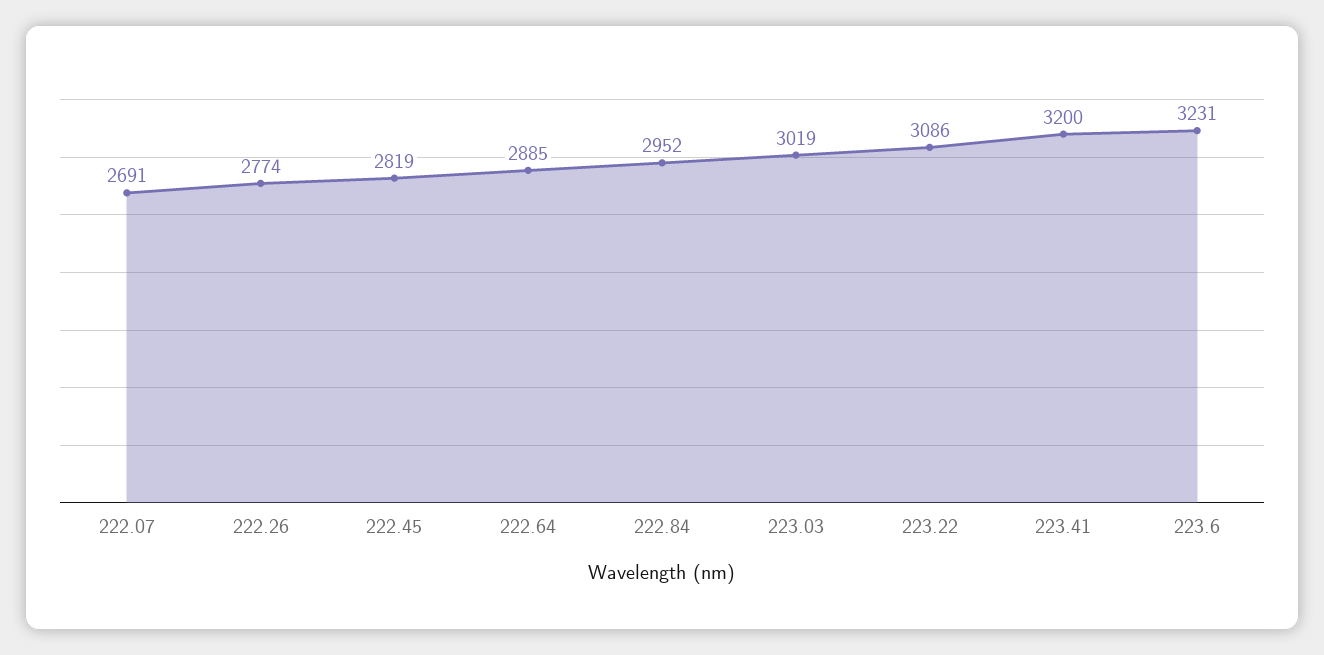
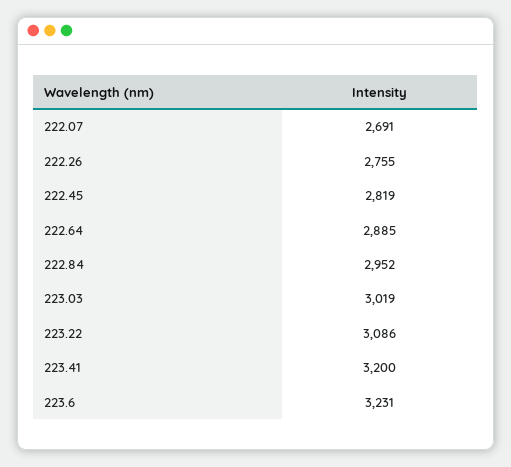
  {
    "222.07": 2691,
-   "222.26": 2774,
+   "222.26": 2755,
    "222.45": 2819,
    "222.64": 2885,
    "222.84": 2952,
    "223.03": 3019,
    "223.22": 3086,
    "223.41": 3200,
    "223.6": 3231
  }

